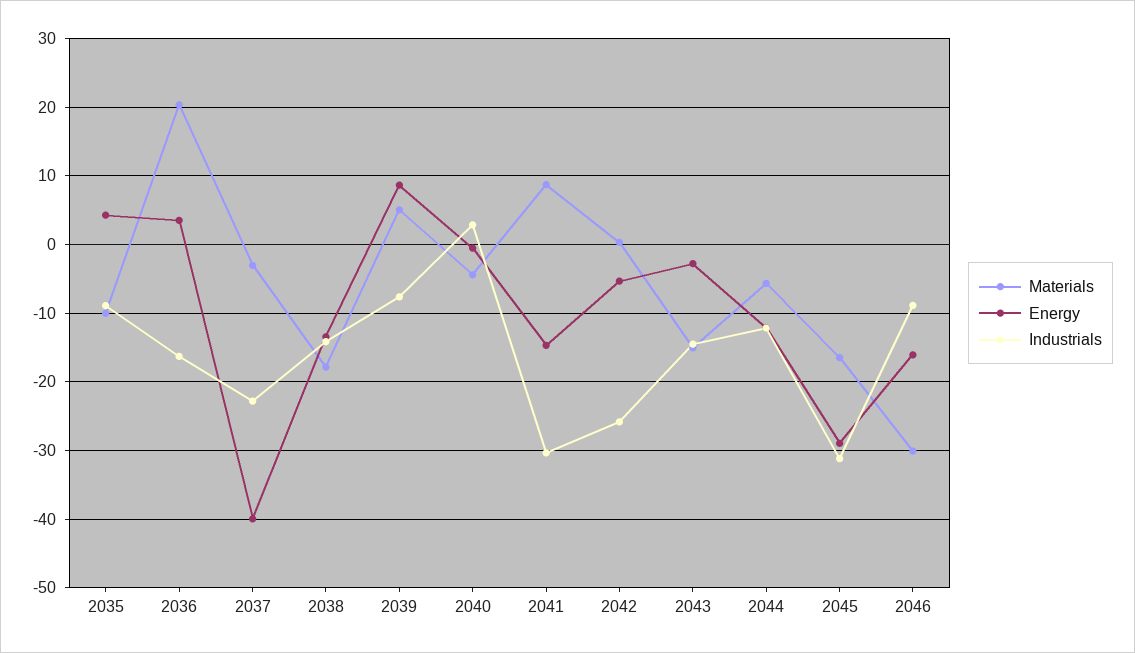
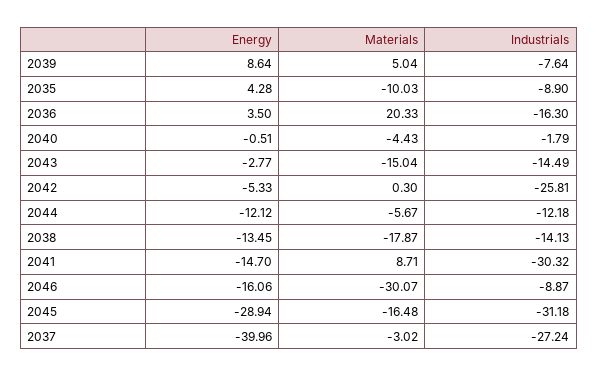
  {
    "Materials": {
      "2035": -10.03,
      "2036": 20.33,
      "2037": -3.02,
      "2038": -17.87,
      "2039": 5.04,
      "2040": -4.43,
      "2041": 8.71,
      "2042": 0.3,
      "2043": -15.04,
      "2044": -5.67,
      "2045": -16.48,
      "2046": -30.07
    },
    "Energy": {
      "2035": 4.28,
      "2036": 3.5,
      "2037": -39.96,
      "2038": -13.45,
      "2039": 8.64,
      "2040": -0.51,
      "2041": -14.7,
      "2042": -5.33,
      "2043": -2.77,
      "2044": -12.12,
      "2045": -28.94,
      "2046": -16.06
    },
    "Industrials": {
      "2035": -8.9,
      "2036": -16.3,
-     "2037": -23,
+     "2037": -27.24,
      "2038": -14.13,
      "2039": -7.64,
-     "2040": 3,
+     "2040": -1.79,
      "2041": -30.32,
      "2042": -25.81,
      "2043": -14.49,
      "2044": -12.18,
      "2045": -31.18,
      "2046": -8.87
    }
  }

